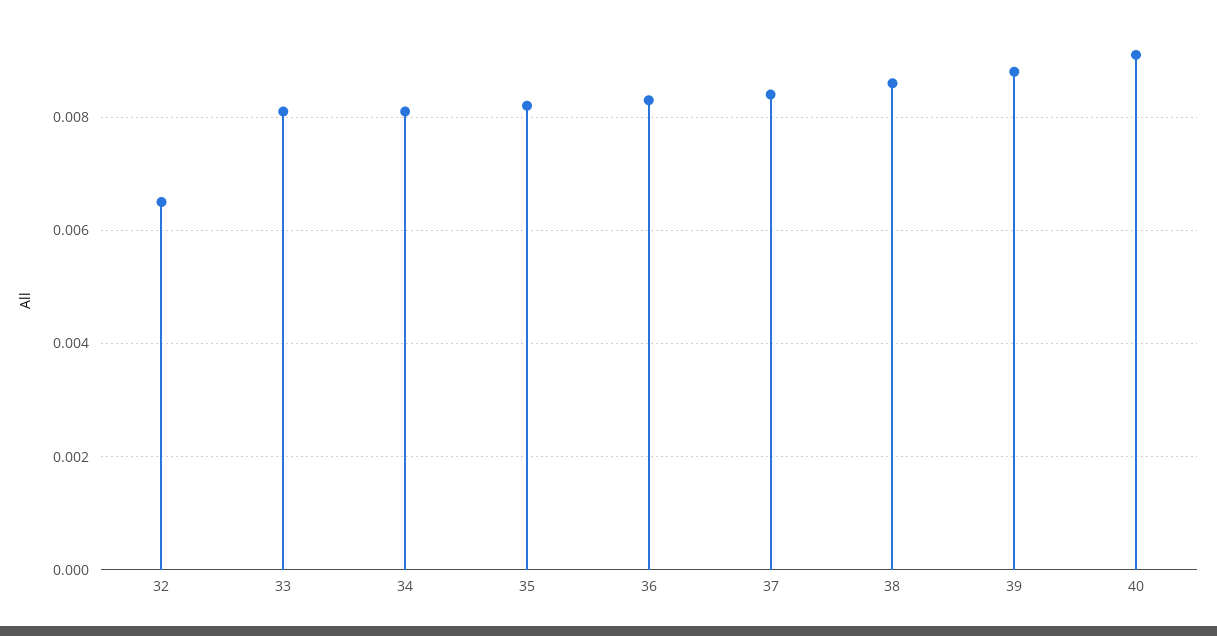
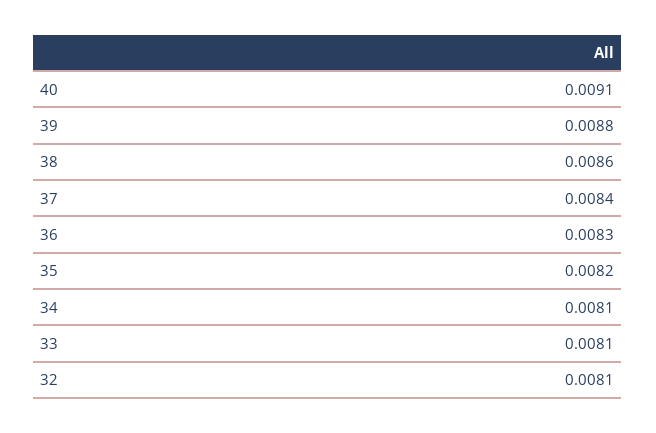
  {
-   "32": 0.0065,
+   "32": 0.0081,
    "33": 0.0081,
    "34": 0.0081,
    "35": 0.0082,
    "36": 0.0083,
    "37": 0.0084,
    "38": 0.0086,
    "39": 0.0088,
    "40": 0.0091
  }

